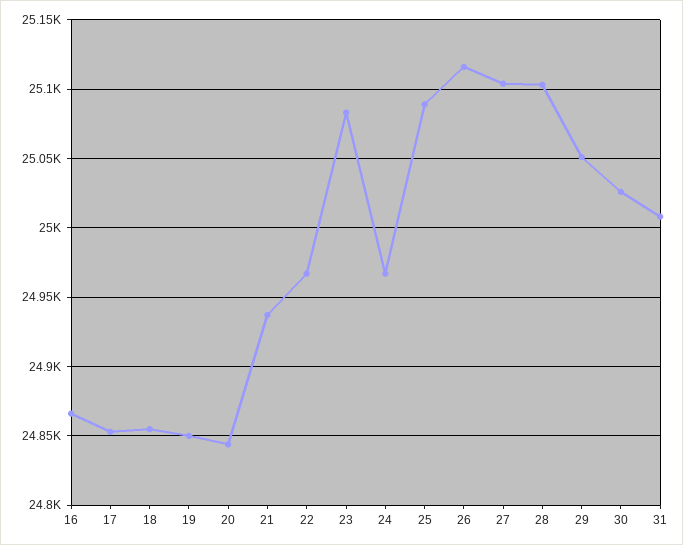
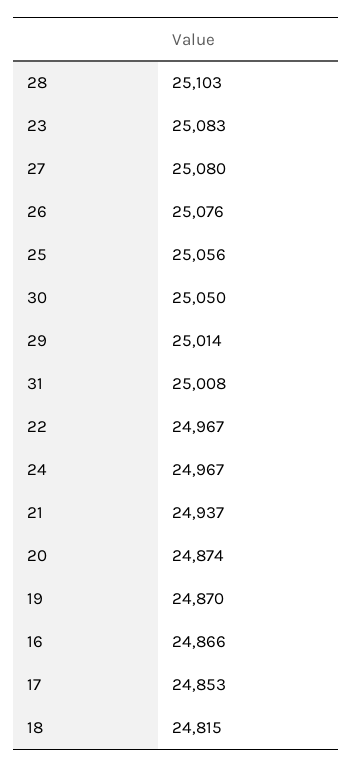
  {
    "16": 24866,
    "17": 24853,
-   "18": 24855,
+   "18": 24815,
-   "19": 24850,
+   "19": 24870,
-   "20": 24845,
+   "20": 24874,
    "21": 24937,
    "22": 24967,
    "23": 25083,
    "24": 24967,
-   "25": 25090,
+   "25": 25056,
-   "26": 25115,
+   "26": 25076,
-   "27": 25105,
+   "27": 25080,
    "28": 25103,
-   "29": 25050,
+   "29": 25014,
-   "30": 25025,
+   "30": 25050,
    "31": 25008
  }

